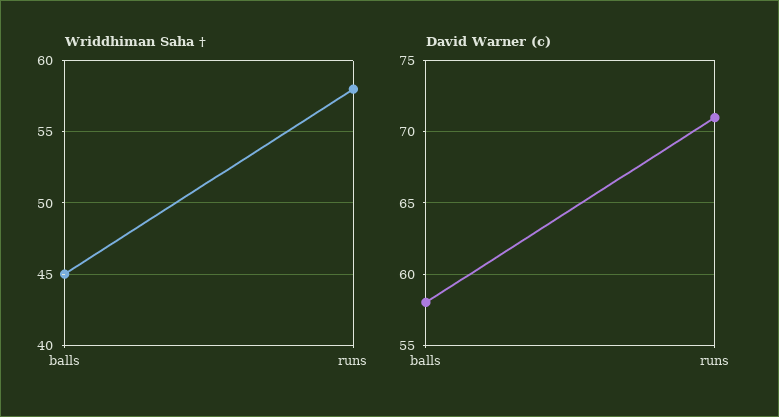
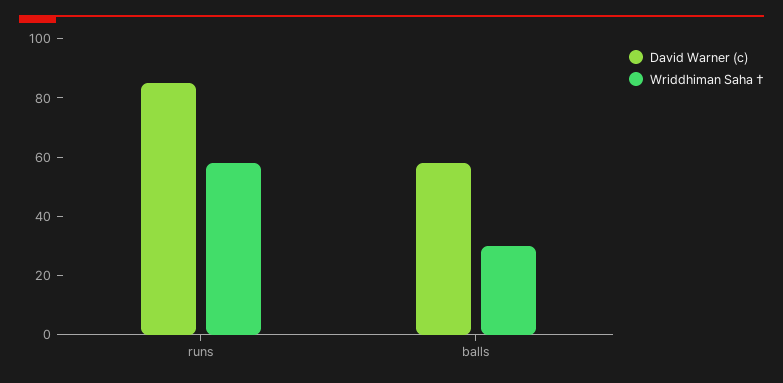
  {
    "Wriddhiman Saha †": {
-     "balls": 45,
+     "balls": 30,
      "runs": 58
    },
    "David Warner (c)": {
      "balls": 58,
-     "runs": 71
+     "runs": 85
    }
  }

